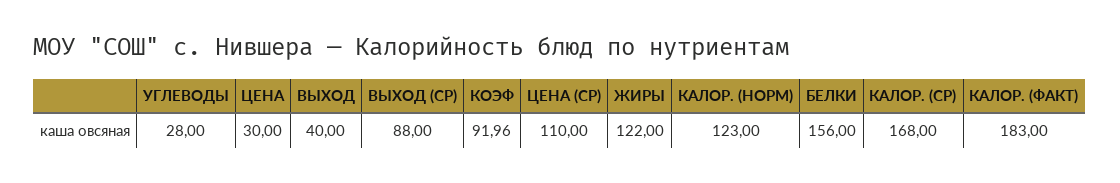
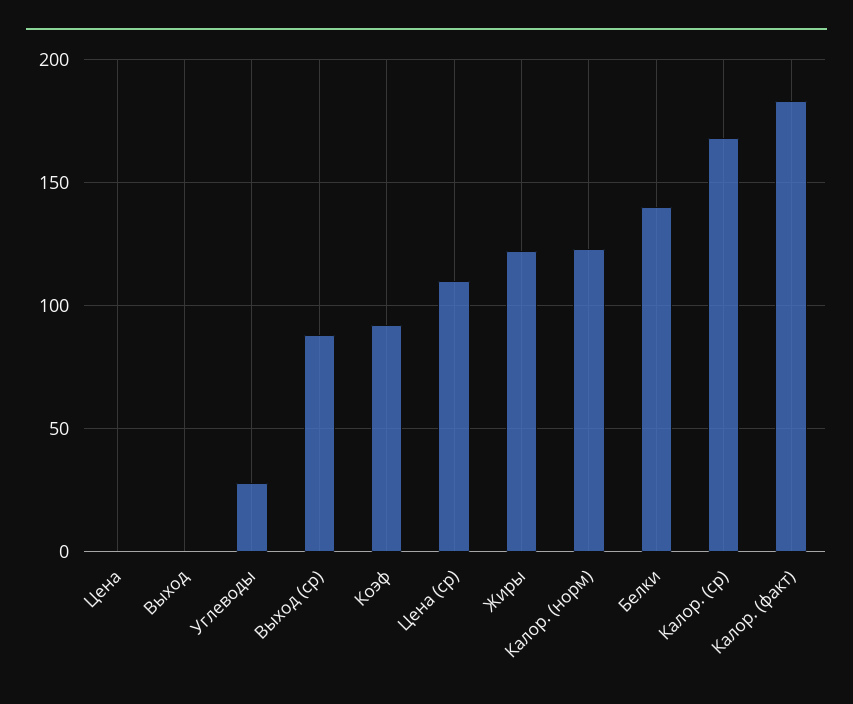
  {
    "УГЛЕВОДЫ": 28,
-   "ЦЕНА": 30,
+   "ЦЕНА": 0,
-   "ВЫХОД": 40,
+   "ВЫХОД": 0,
    "ВЫХОД (СР)": 88,
    "КОЭФ": 91.96,
    "ЦЕНА (СР)": 110,
    "ЖИРЫ": 122,
    "КАЛОР. (НОРМ)": 123,
-   "БЕЛКИ": 156,
+   "БЕЛКИ": 140,
    "КАЛОР. (СР)": 168,
    "КАЛОР. (ФАКТ)": 183
  }

